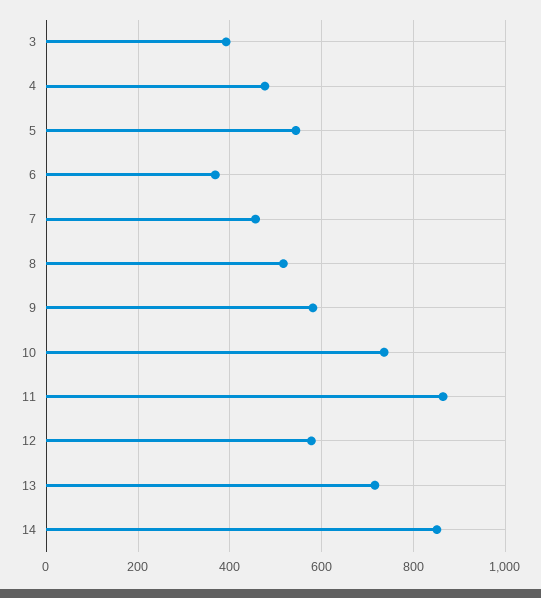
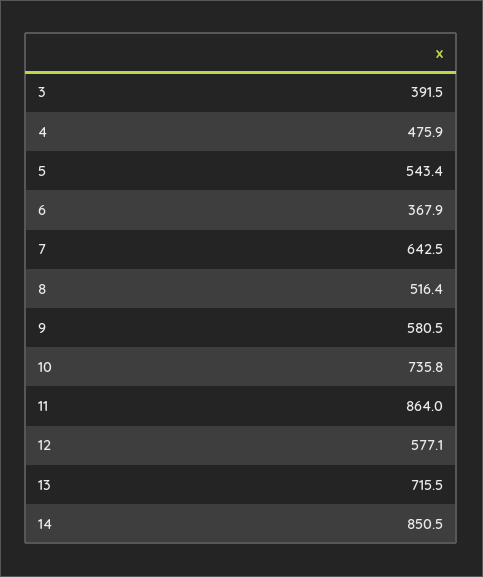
  {
    "3": 391.5,
    "4": 475.9,
    "5": 543.4,
    "6": 367.9,
-   "7": 460,
+   "7": 642.5,
    "8": 516.4,
    "9": 580.5,
    "10": 735.8,
    "11": 864,
    "12": 577.1,
    "13": 715.5,
    "14": 850.5
  }

